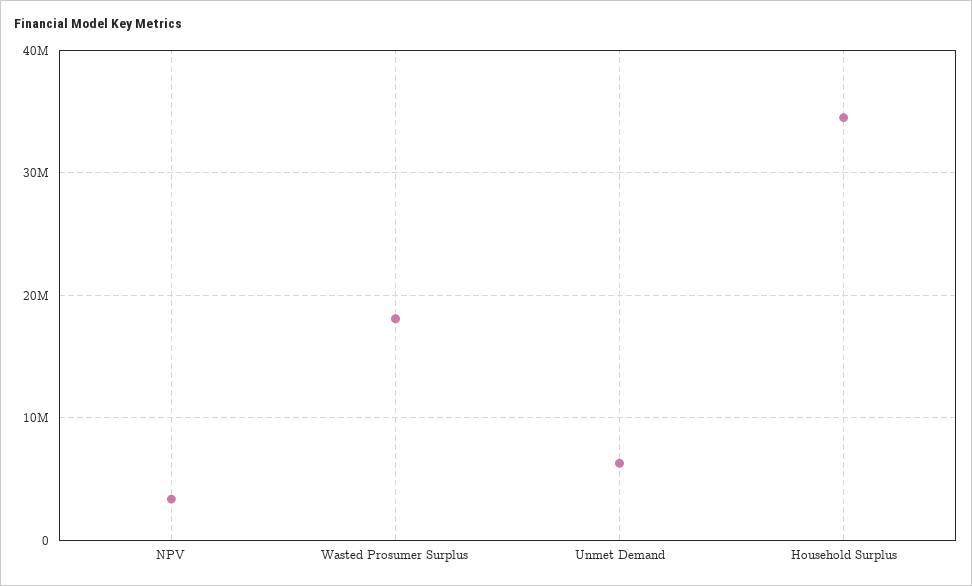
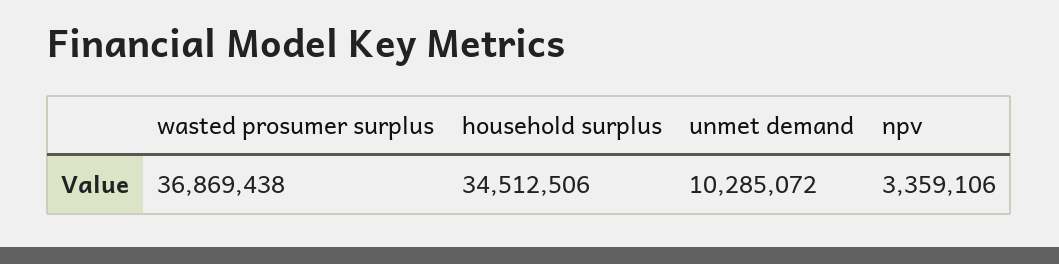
  {
    "NPV": 3359106,
-   "Wasted Prosumer Surplus": 18000000,
+   "Wasted Prosumer Surplus": 36869438,
-   "Unmet Demand": 6000000,
+   "Unmet Demand": 10285072,
    "Household Surplus": 34512506
  }

